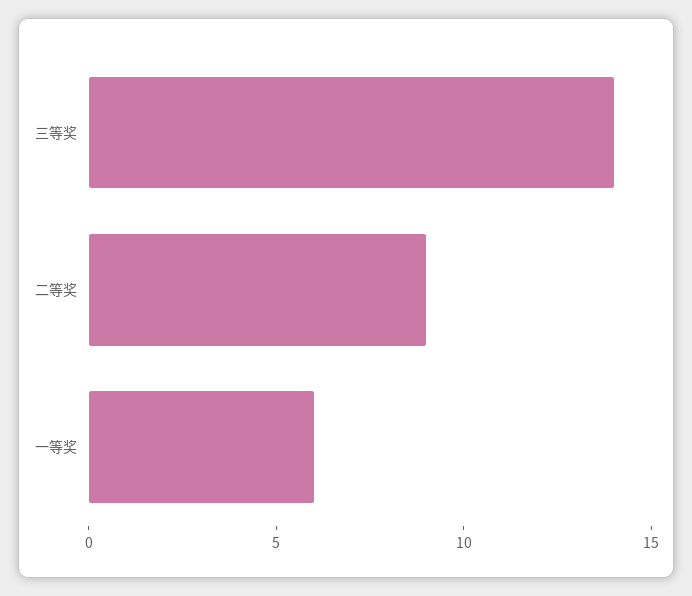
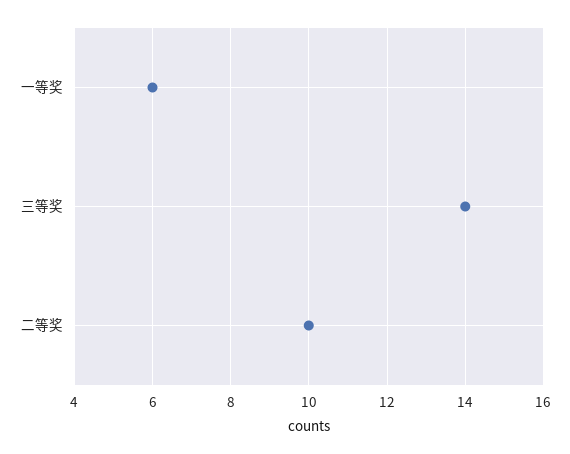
  {
    "三等奖": 14,
-   "二等奖": 9,
+   "二等奖": 10,
    "一等奖": 6
  }

